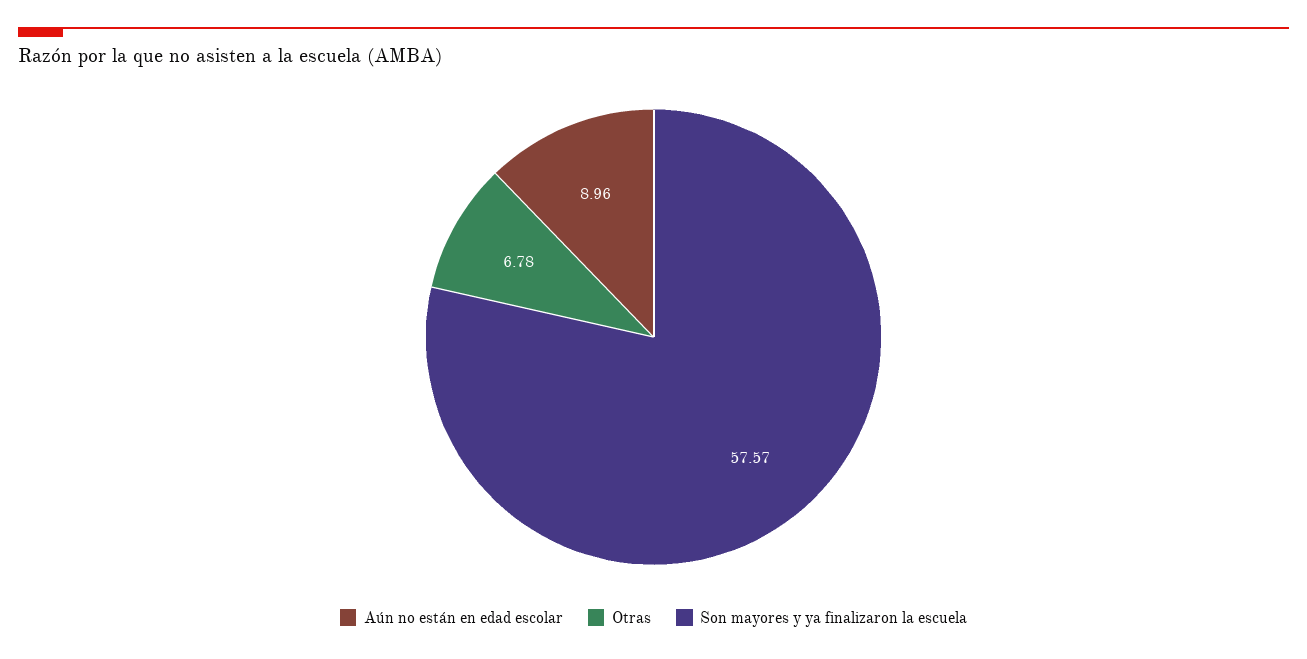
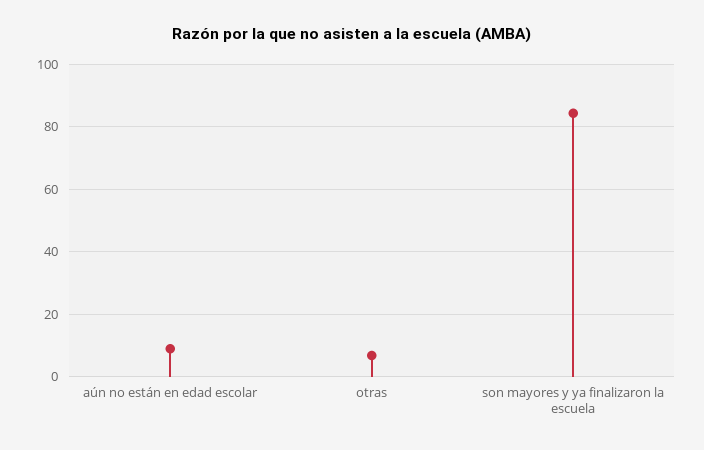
  {
    "Aún no están en edad escolar": 8.96,
    "Otras": 6.78,
-   "Son mayores y ya finalizaron la escuela": 57.57
+   "Son mayores y ya finalizaron la escuela": 84
  }

